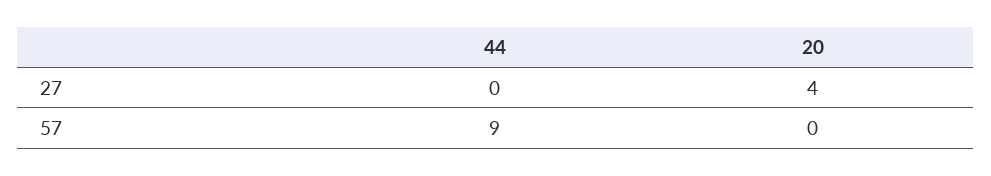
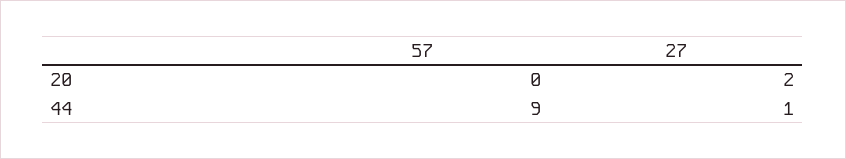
  {
    "44": {
-     "27": 0,
+     "27": 1,
      "57": 9
    },
    "20": {
-     "27": 4,
+     "27": 2,
      "57": 0
    }
  }

